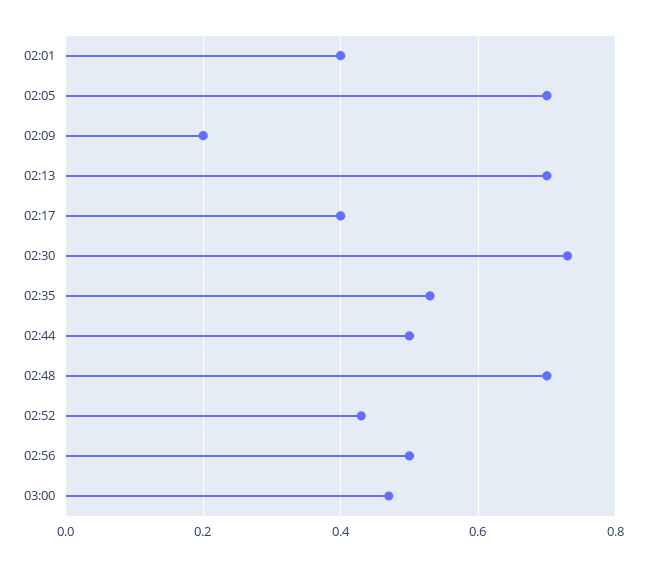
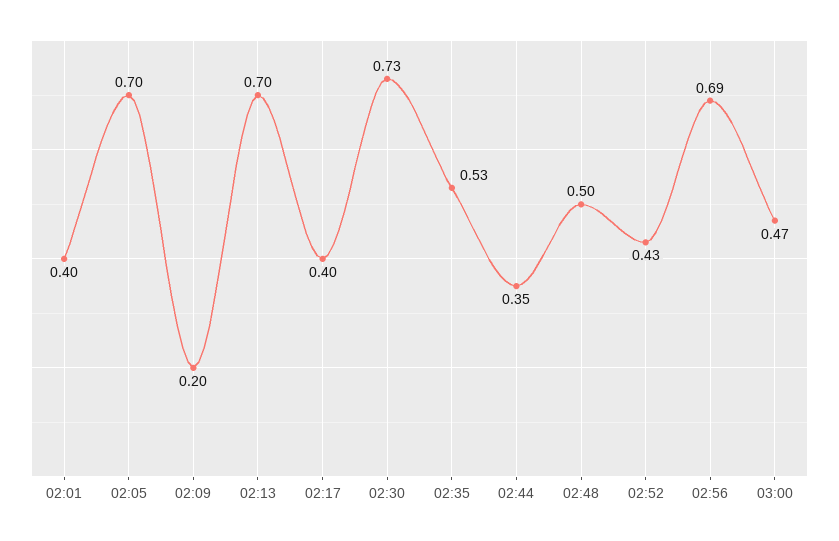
  {
    "02:01": 0.4,
    "02:05": 0.7,
    "02:09": 0.2,
    "02:13": 0.7,
    "02:17": 0.4,
    "02:30": 0.73,
    "02:35": 0.53,
-   "02:44": 0.5,
+   "02:44": 0.35,
-   "02:48": 0.7,
+   "02:48": 0.5,
    "02:52": 0.43,
-   "02:56": 0.5,
+   "02:56": 0.69,
    "03:00": 0.47
  }

